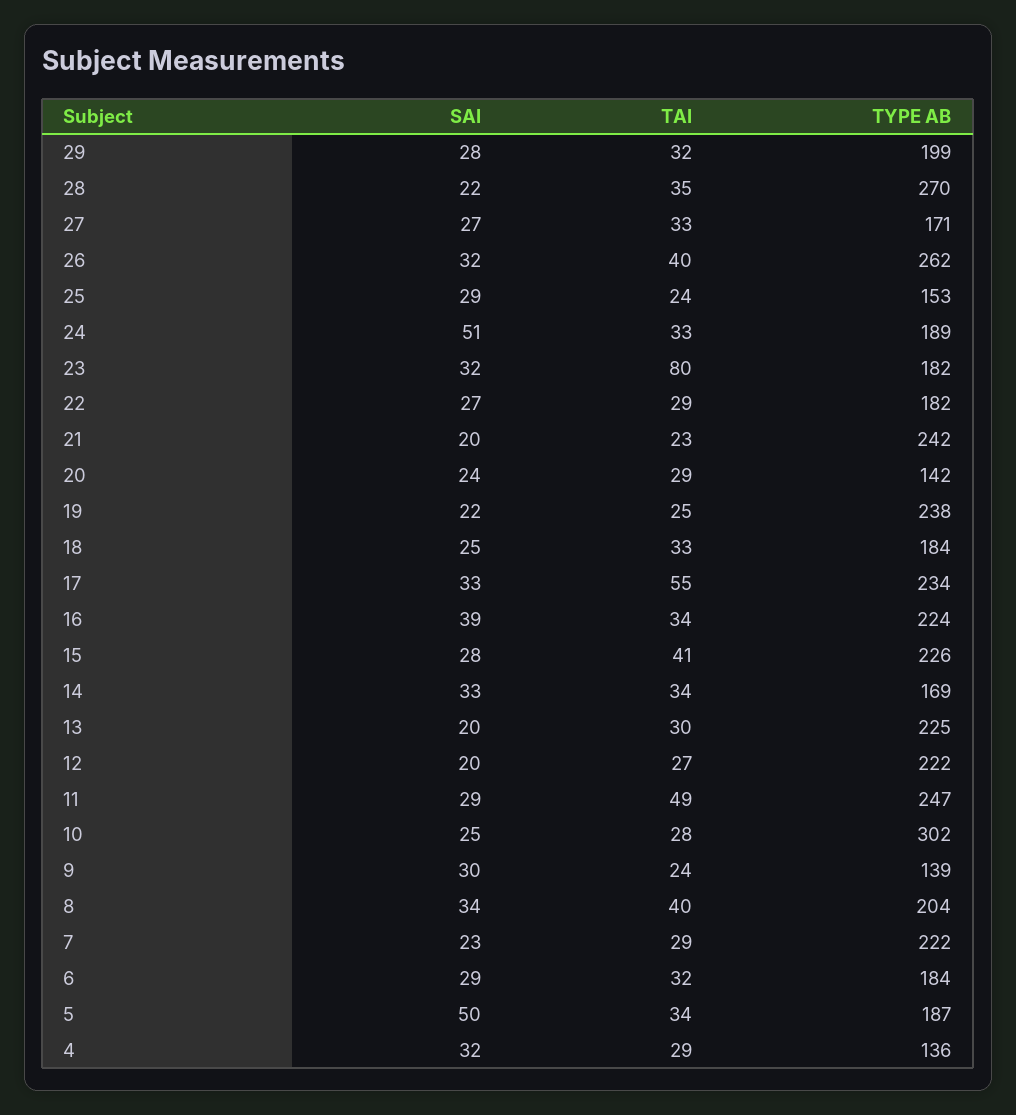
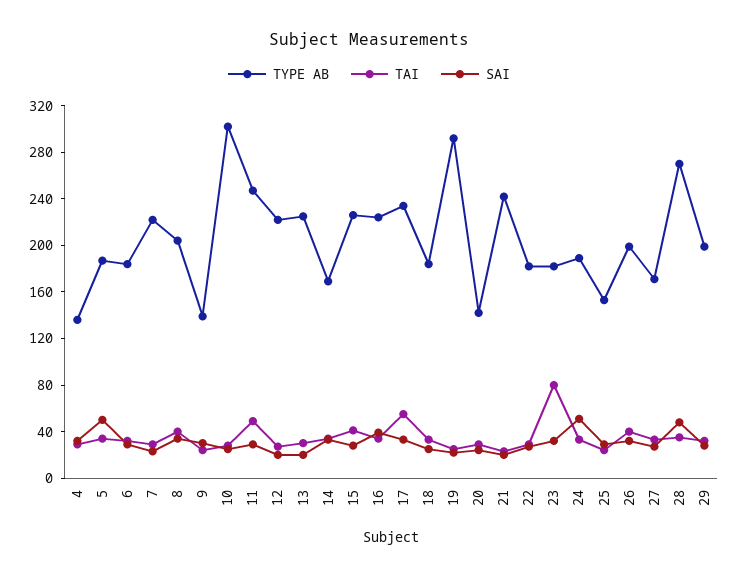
  {
    "SAI": {
      "29": 28,
-     "28": 22,
+     "28": 50,
      "27": 27,
      "26": 32,
      "25": 29,
      "24": 51,
      "23": 32,
      "22": 27,
      "21": 20,
      "20": 24,
      "19": 22,
      "18": 25,
      "17": 33,
      "16": 39,
      "15": 28,
      "14": 33,
      "13": 20,
      "12": 20,
      "11": 29,
      "10": 25,
      "9": 30,
      "8": 34,
      "7": 23,
      "6": 29,
      "5": 50,
      "4": 32
    },
    "TAI": {
      "29": 32,
      "28": 35,
      "27": 33,
      "26": 40,
      "25": 24,
      "24": 33,
      "23": 80,
      "22": 29,
      "21": 23,
      "20": 29,
      "19": 25,
      "18": 33,
      "17": 55,
      "16": 34,
      "15": 41,
      "14": 34,
      "13": 30,
      "12": 27,
      "11": 49,
      "10": 28,
      "9": 24,
      "8": 40,
      "7": 29,
      "6": 32,
      "5": 34,
      "4": 29
    },
    "TYPE AB": {
      "29": 199,
      "28": 270,
      "27": 171,
-     "26": 262,
+     "26": 200,
      "25": 153,
      "24": 189,
      "23": 182,
      "22": 182,
      "21": 242,
      "20": 142,
-     "19": 238,
+     "19": 290,
      "18": 184,
      "17": 234,
      "16": 224,
      "15": 226,
      "14": 169,
      "13": 225,
      "12": 222,
      "11": 247,
      "10": 302,
      "9": 139,
      "8": 204,
      "7": 222,
      "6": 184,
      "5": 187,
      "4": 136
    }
  }

